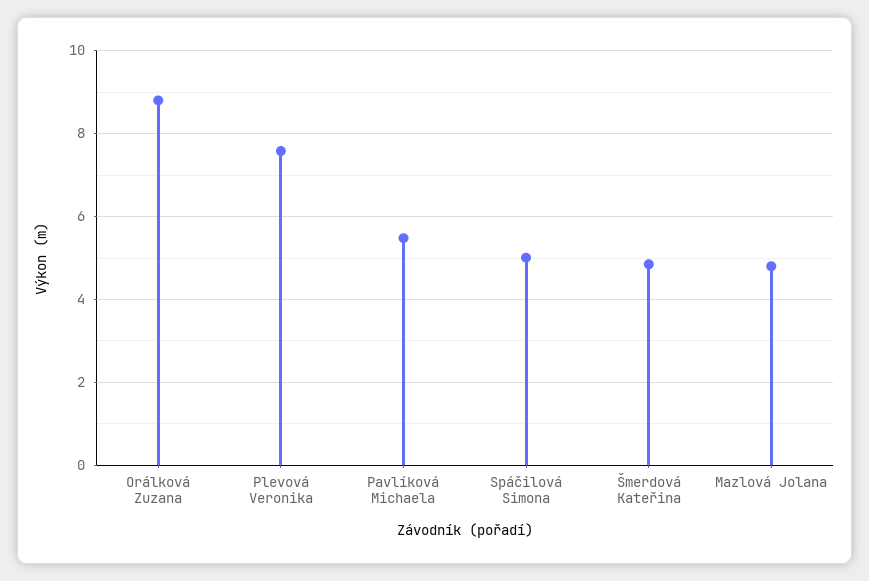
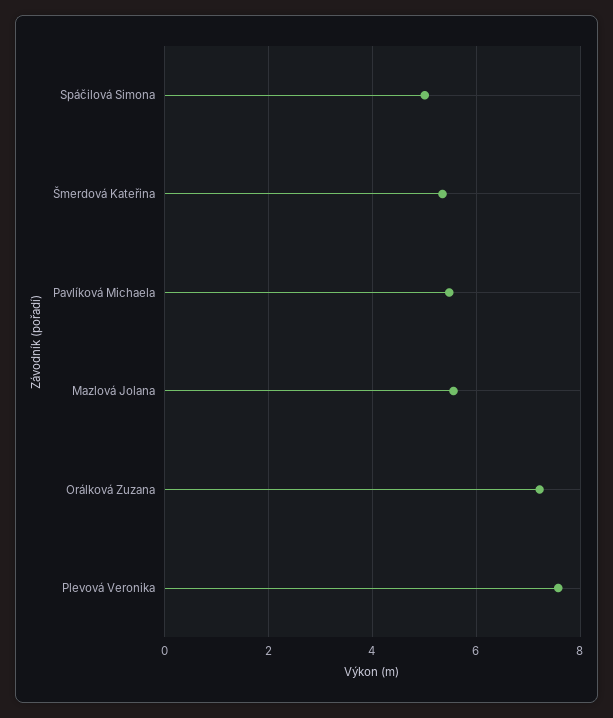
  {
-   "Orálková Zuzana": 8.8,
+   "Orálková Zuzana": 7.2,
    "Plevová Veronika": 7.6,
    "Pavlíková Michaela": 5.4,
    "Spáčilová Simona": 5,
-   "Šmerdová Kateřina": 4.8,
+   "Šmerdová Kateřina": 5.4,
-   "Mazlová Jolana": 4.8
+   "Mazlová Jolana": 5.6
  }

